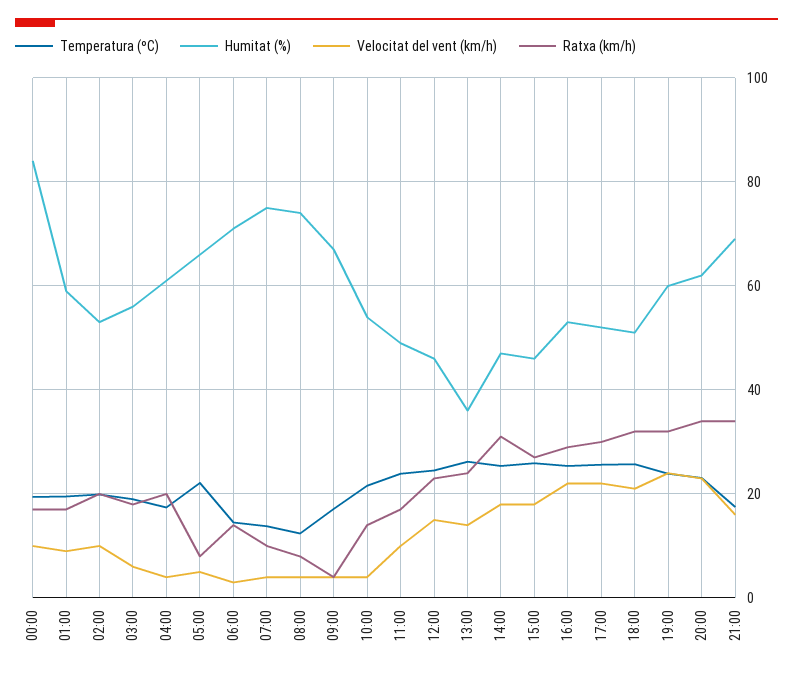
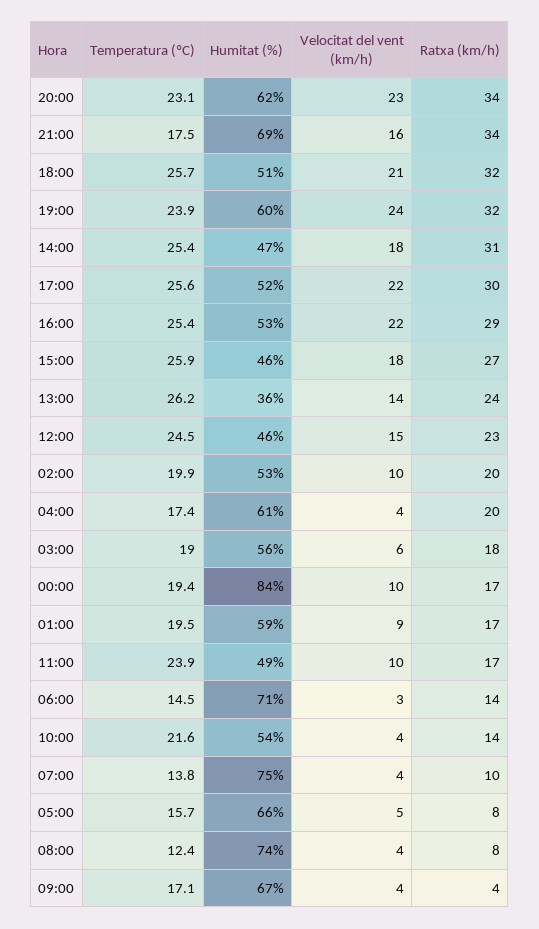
  {
    "Temperatura (ºC)": {
      "00:00": 19.4,
      "01:00": 19.5,
      "02:00": 19.9,
      "03:00": 19,
      "04:00": 17.4,
-     "05:00": 22,
+     "05:00": 15.7,
      "06:00": 14.5,
      "07:00": 13.8,
      "08:00": 12.4,
      "09:00": 17.1,
      "10:00": 21.6,
      "11:00": 23.9,
      "12:00": 24.5,
      "13:00": 26.2,
      "14:00": 25.4,
      "15:00": 25.9,
      "16:00": 25.4,
      "17:00": 25.6,
      "18:00": 25.7,
      "19:00": 23.9,
      "20:00": 23.1,
      "21:00": 17.5
    },
    "Humitat (%)": {
      "00:00": 84,
      "01:00": 59,
      "02:00": 53,
      "03:00": 56,
      "04:00": 61,
      "05:00": 66,
      "06:00": 71,
      "07:00": 75,
      "08:00": 74,
      "09:00": 67,
      "10:00": 54,
      "11:00": 49,
      "12:00": 46,
      "13:00": 36,
      "14:00": 47,
      "15:00": 46,
      "16:00": 53,
      "17:00": 52,
      "18:00": 51,
      "19:00": 60,
      "20:00": 62,
      "21:00": 69
    },
    "Velocitat del vent (km/h)": {
      "00:00": 10,
      "01:00": 9,
      "02:00": 10,
      "03:00": 6,
      "04:00": 4,
      "05:00": 5,
      "06:00": 3,
      "07:00": 4,
      "08:00": 4,
      "09:00": 4,
      "10:00": 4,
      "11:00": 10,
      "12:00": 15,
      "13:00": 14,
      "14:00": 18,
      "15:00": 18,
      "16:00": 22,
      "17:00": 22,
      "18:00": 21,
      "19:00": 24,
      "20:00": 23,
      "21:00": 16
    },
    "Ratxa (km/h)": {
      "00:00": 17,
      "01:00": 17,
      "02:00": 20,
      "03:00": 18,
      "04:00": 20,
      "05:00": 8,
      "06:00": 14,
      "07:00": 10,
      "08:00": 8,
      "09:00": 4,
      "10:00": 14,
      "11:00": 17,
      "12:00": 23,
      "13:00": 24,
      "14:00": 31,
      "15:00": 27,
      "16:00": 29,
      "17:00": 30,
      "18:00": 32,
      "19:00": 32,
      "20:00": 34,
      "21:00": 34
    }
  }

